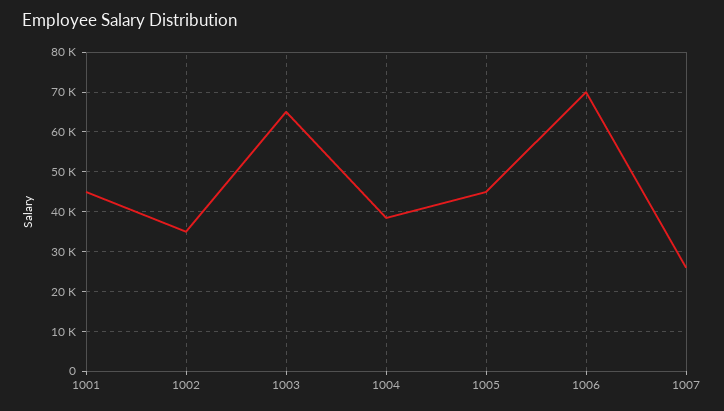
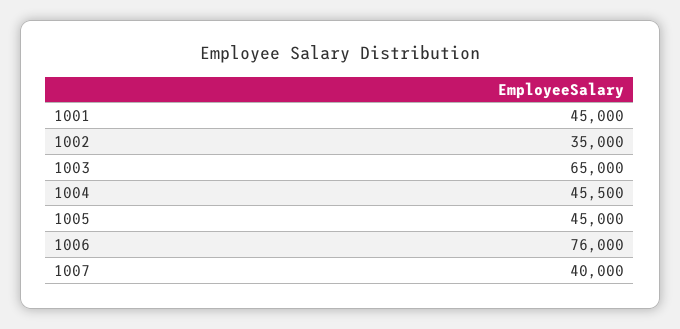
  {
    "1001": 45000,
    "1002": 35000,
    "1003": 65000,
-   "1004": 38000,
+   "1004": 45500,
    "1005": 45000,
-   "1006": 70000,
+   "1006": 76000,
-   "1007": 26000
+   "1007": 40000
  }

